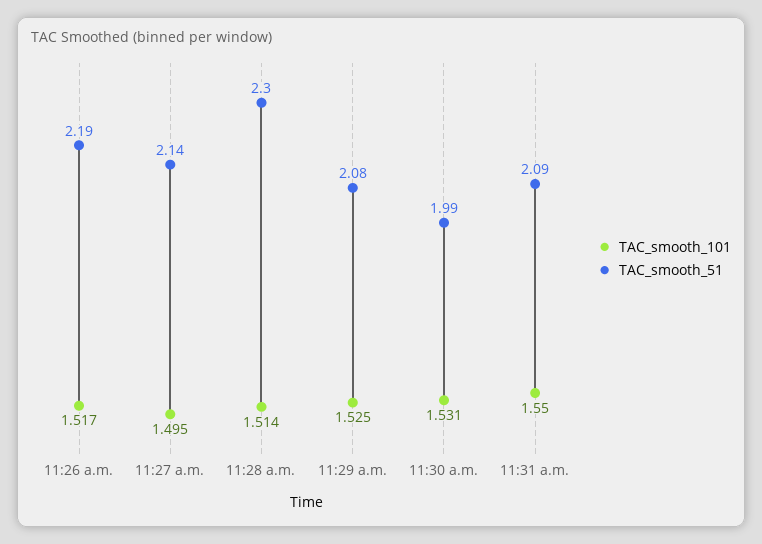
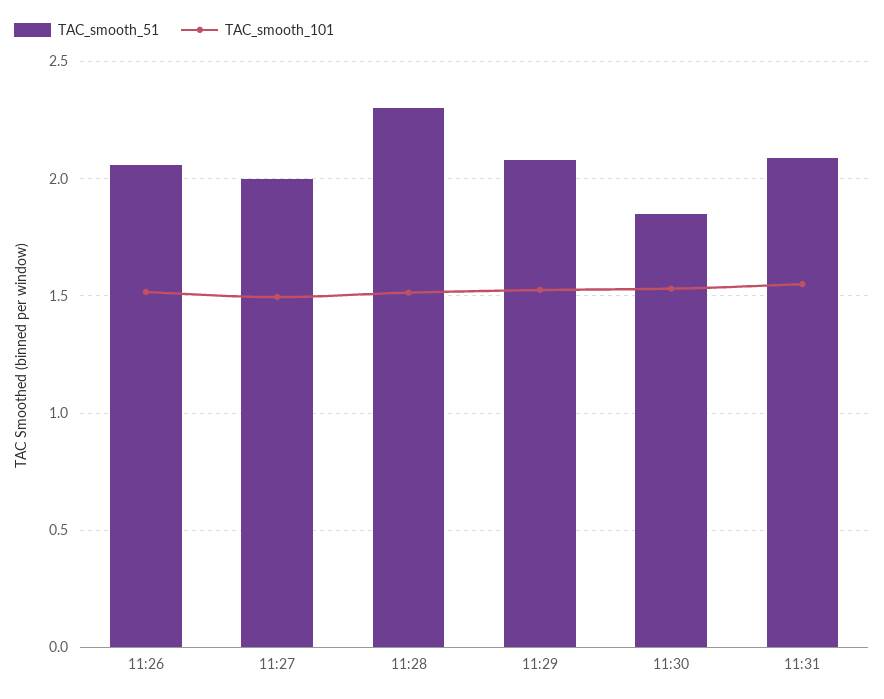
  {
    "TAC_smooth_101": {
      "11:26 a.m.": 1.517,
      "11:27 a.m.": 1.495,
      "11:28 a.m.": 1.514,
      "11:29 a.m.": 1.525,
      "11:30 a.m.": 1.531,
      "11:31 a.m.": 1.55
    },
    "TAC_smooth_51": {
-     "11:26 a.m.": 2.19,
+     "11:26 a.m.": 2.05,
-     "11:27 a.m.": 2.14,
+     "11:27 a.m.": 2,
      "11:28 a.m.": 2.3,
      "11:29 a.m.": 2.08,
-     "11:30 a.m.": 1.99,
+     "11:30 a.m.": 1.85,
      "11:31 a.m.": 2.09
    }
  }

